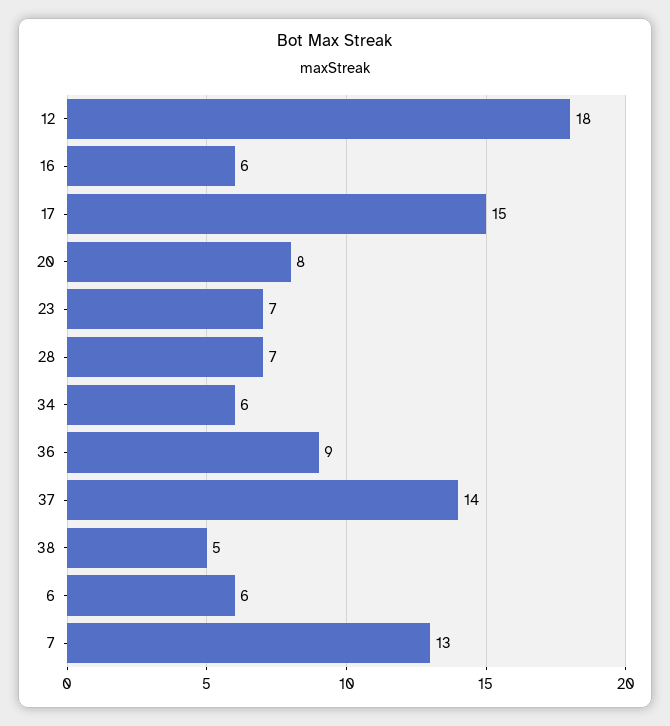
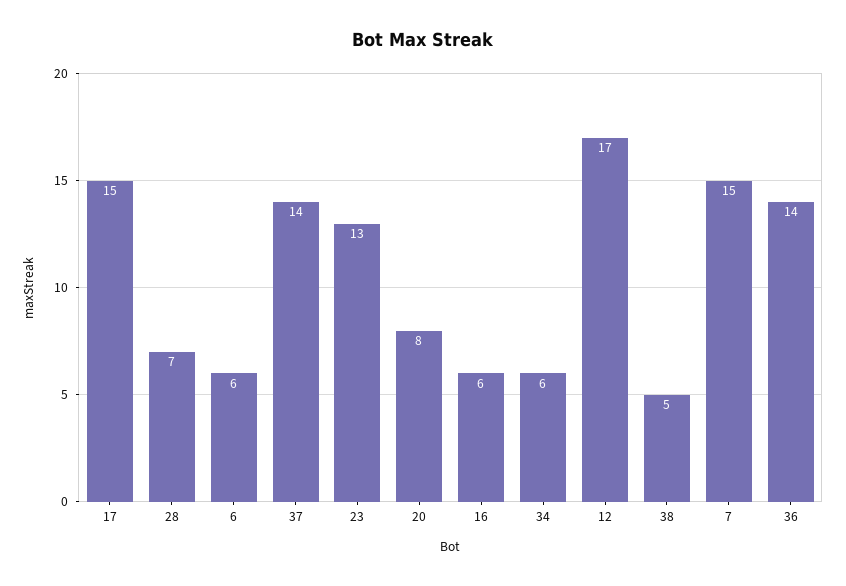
  {
-   "12": 18,
+   "12": 17,
    "16": 6,
    "17": 15,
    "20": 8,
-   "23": 7,
+   "23": 13,
    "28": 7,
    "34": 6,
-   "36": 9,
+   "36": 14,
    "37": 14,
    "38": 5,
    "6": 6,
-   "7": 13
+   "7": 15
  }

